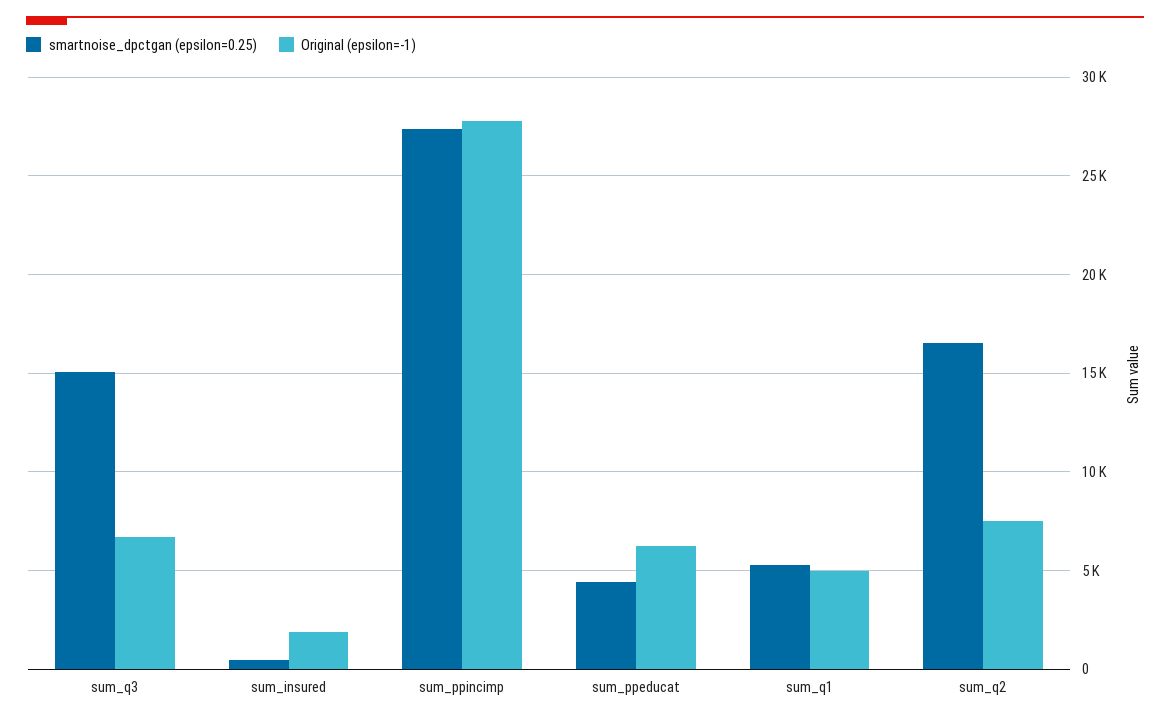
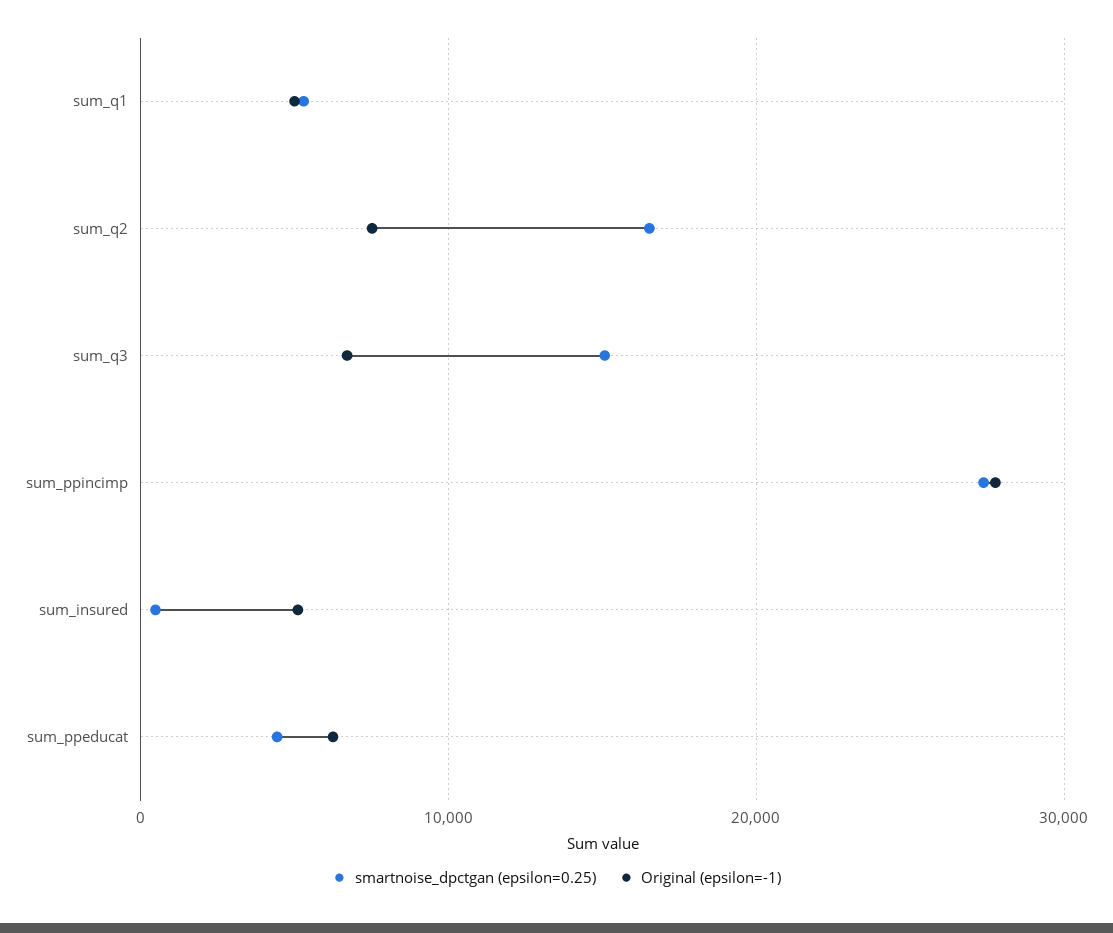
  {
    "smartnoise_dpctgan (epsilon=0.25)": {
      "sum_q3": 15000,
      "sum_insured": 500,
      "sum_ppincimp": 27500,
      "sum_ppeducat": 4500,
      "sum_q1": 5500,
      "sum_q2": 16500
    },
    "Original (epsilon=-1)": {
      "sum_q3": 6500,
-     "sum_insured": 2000,
+     "sum_insured": 5000,
      "sum_ppincimp": 28000,
      "sum_ppeducat": 6000,
      "sum_q1": 5000,
      "sum_q2": 7500
    }
  }

